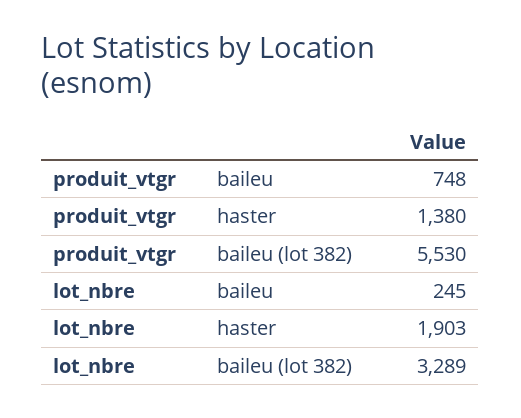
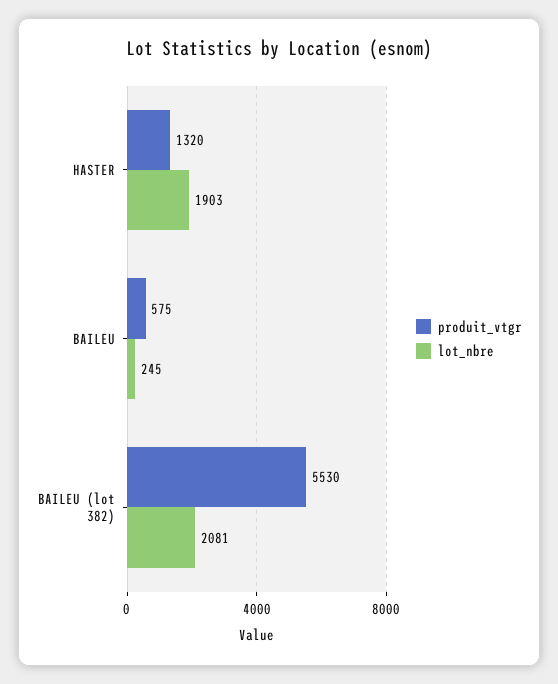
  {
    "produit_vtgr": {
-     "baileu": 748,
+     "baileu": 575,
-     "haster": 1380,
+     "haster": 1320,
      "baileu (lot 382)": 5530
    },
    "lot_nbre": {
      "baileu": 245,
      "haster": 1903,
-     "baileu (lot 382)": 3289
+     "baileu (lot 382)": 2081
    }
  }

